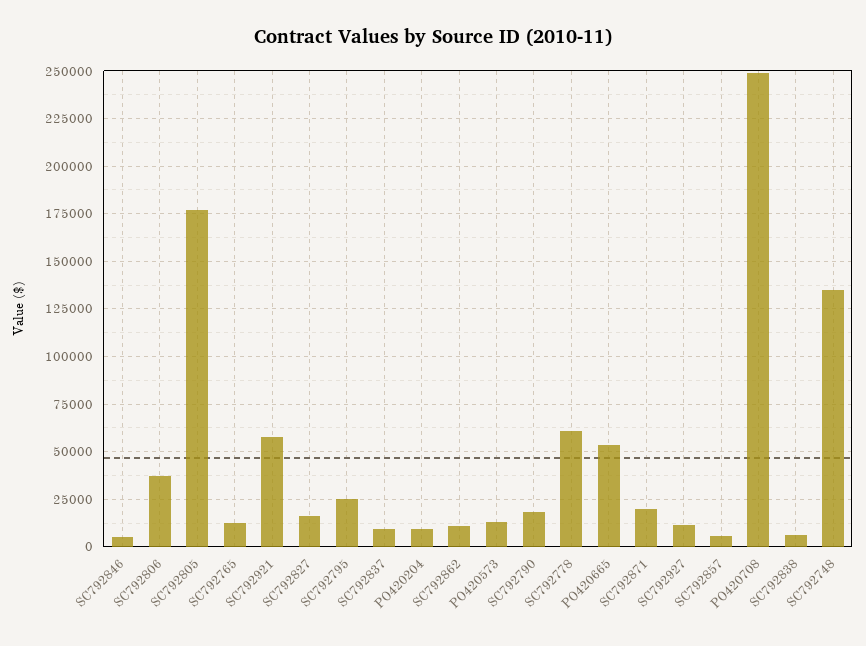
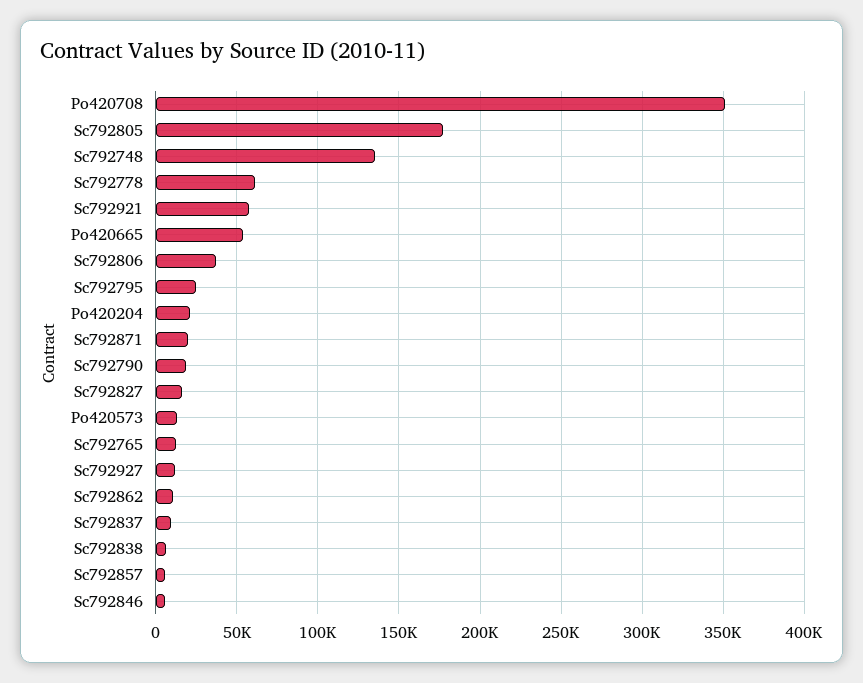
  {
    "SC792846": 5000,
    "SC792806": 35000,
    "SC792805": 175000,
    "SC792765": 15000,
    "SC792921": 55000,
    "SC792827": 15000,
    "SC792795": 25000,
    "SC792837": 10000,
-   "PO420204": 10000,
+   "PO420204": 20000,
    "SC792862": 10000,
    "PO420573": 15000,
    "SC792790": 20000,
    "SC792778": 60000,
    "PO420665": 55000,
    "SC792871": 20000,
    "SC792927": 10000,
    "SC792857": 5000,
-   "PO420708": 250000,
+   "PO420708": 350000,
    "SC792838": 5000,
    "SC792748": 135000
  }

